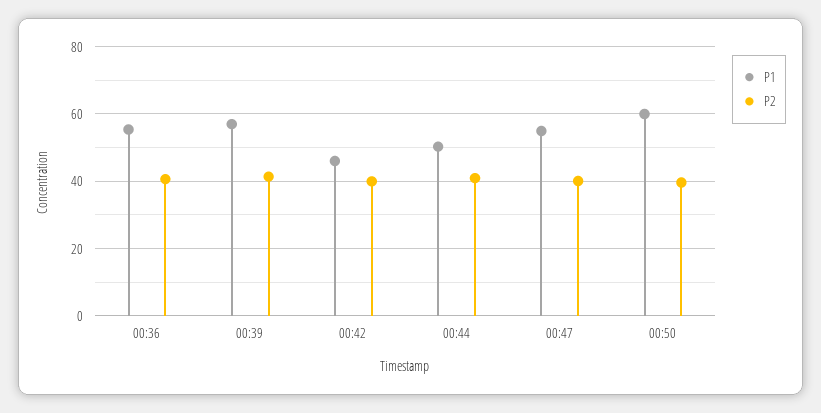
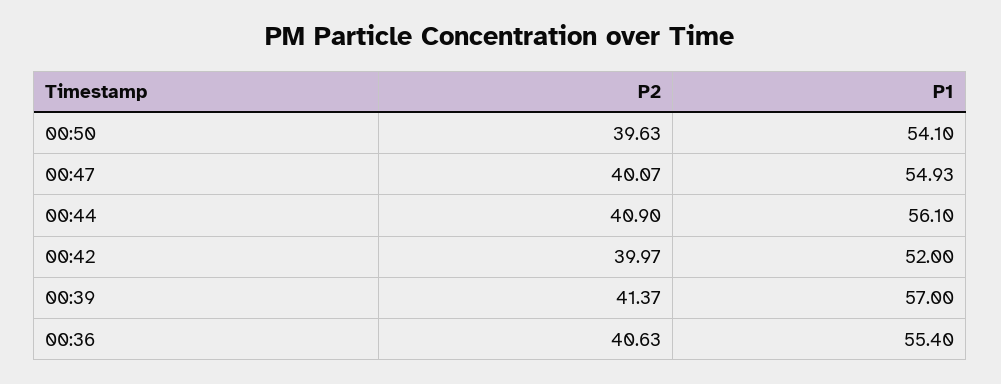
  {
    "P1": {
      "00:36": 55.4,
      "00:39": 57,
-     "00:42": 46,
+     "00:42": 52,
-     "00:44": 50,
+     "00:44": 56.1,
      "00:47": 54.93,
-     "00:50": 60
+     "00:50": 54.1
    },
    "P2": {
      "00:36": 40.63,
      "00:39": 41.37,
      "00:42": 39.97,
      "00:44": 40.9,
      "00:47": 40.07,
      "00:50": 39.63
    }
  }

